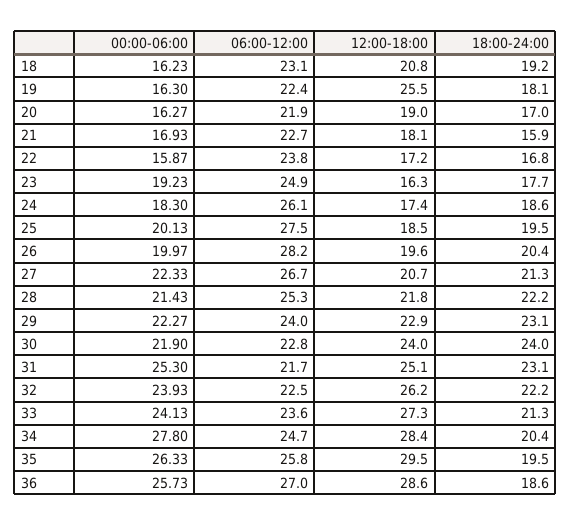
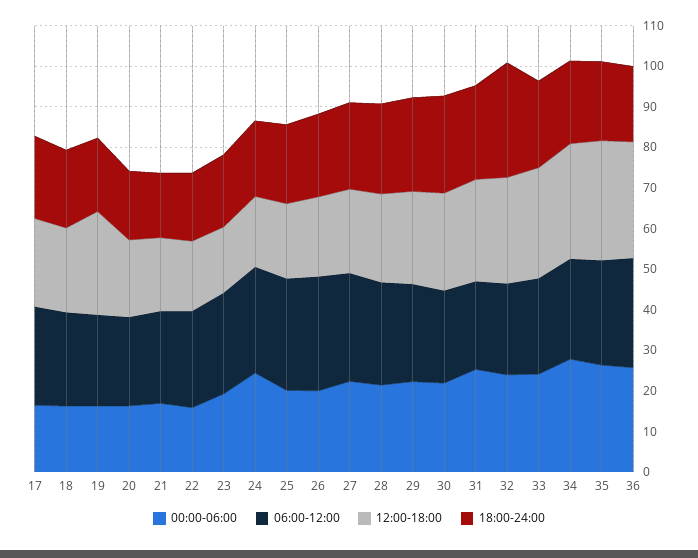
  {
    "00:00-06:00": {
      "18": 16.23,
      "19": 16.3,
      "20": 16.27,
      "21": 16.93,
      "22": 15.87,
      "23": 19.23,
-     "24": 18.3,
+     "24": 24,
      "25": 20.13,
      "26": 19.97,
      "27": 22.33,
      "28": 21.43,
      "29": 22.27,
      "30": 21.9,
      "31": 25.3,
      "32": 23.93,
      "33": 24.13,
      "34": 27.8,
      "35": 26.33,
-     "36": 25.73
+     "36": 25.73,
+     "17": 16
    },
    "06:00-12:00": {
      "18": 23.1,
      "19": 22.4,
      "20": 21.9,
      "21": 22.7,
      "22": 23.8,
      "23": 24.9,
      "24": 26.1,
      "25": 27.5,
      "26": 28.2,
      "27": 26.7,
      "28": 25.3,
      "29": 24,
      "30": 22.8,
      "31": 21.7,
      "32": 22.5,
      "33": 23.6,
      "34": 24.7,
      "35": 25.8,
-     "36": 27
+     "36": 27,
+     "17": 24
    },
    "12:00-18:00": {
      "18": 20.8,
      "19": 25.5,
      "20": 19,
      "21": 18.1,
      "22": 17.2,
      "23": 16.3,
      "24": 17.4,
      "25": 18.5,
      "26": 19.6,
      "27": 20.7,
      "28": 21.8,
      "29": 22.9,
      "30": 24,
      "31": 25.1,
      "32": 26.2,
      "33": 27.3,
      "34": 28.4,
      "35": 29.5,
-     "36": 28.6
+     "36": 28.6,
+     "17": 22
    },
    "18:00-24:00": {
      "18": 19.2,
      "19": 18.1,
      "20": 17,
      "21": 15.9,
      "22": 16.8,
      "23": 17.7,
      "24": 18.6,
      "25": 19.5,
      "26": 20.4,
      "27": 21.3,
      "28": 22.2,
      "29": 23.1,
      "30": 24,
      "31": 23.1,
-     "32": 22.2,
+     "32": 28,
      "33": 21.3,
      "34": 20.4,
      "35": 19.5,
-     "36": 18.6
+     "36": 18.6,
+     "17": 20
    }
  }

